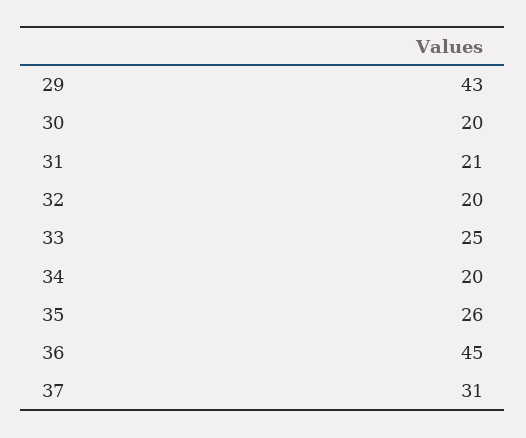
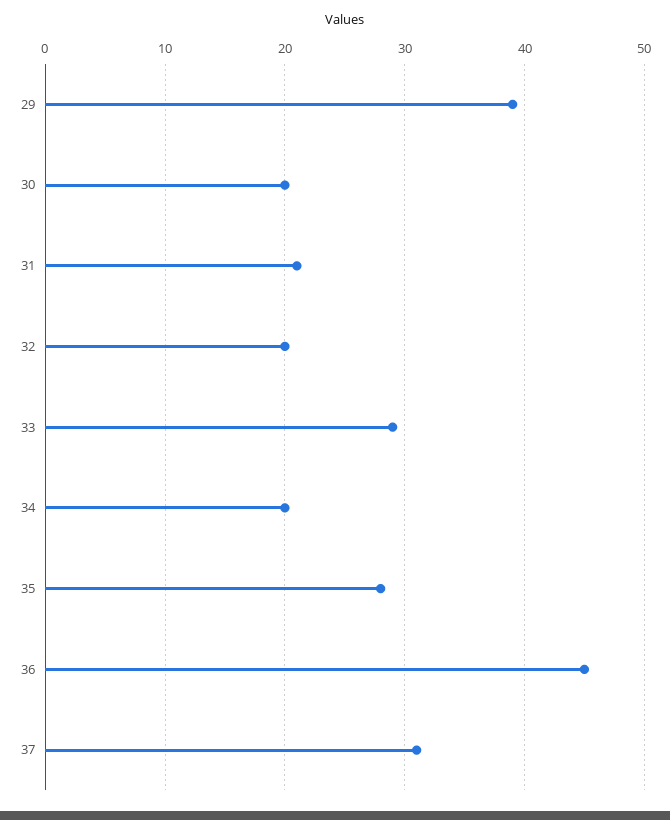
  {
-   "29": 43,
+   "29": 39,
    "30": 20,
    "31": 21,
    "32": 20,
-   "33": 25,
+   "33": 29,
    "34": 20,
-   "35": 26,
+   "35": 28,
    "36": 45,
    "37": 31
  }

